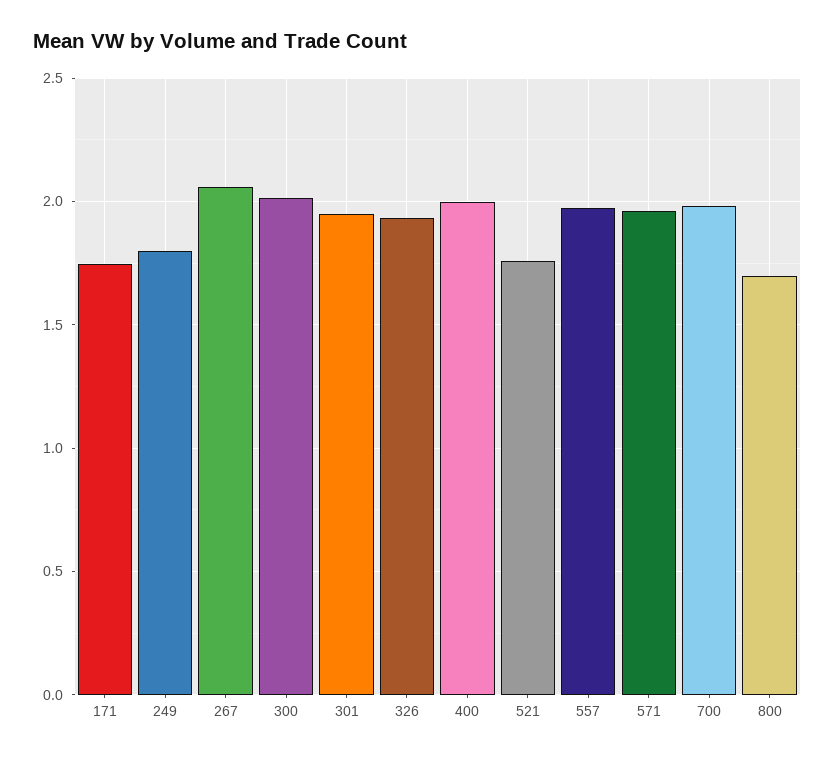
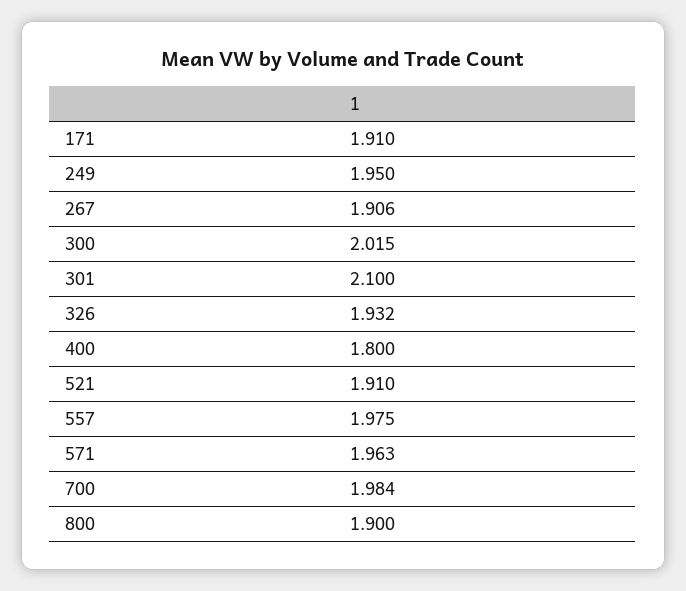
  {
-   "171": 1.75,
+   "171": 1.91,
-   "249": 1.8,
+   "249": 1.95,
-   "267": 2.05,
+   "267": 1.906,
    "300": 2.015,
-   "301": 1.95,
+   "301": 2.1,
    "326": 1.932,
-   "400": 2,
+   "400": 1.8,
-   "521": 1.75,
+   "521": 1.91,
    "557": 1.975,
    "571": 1.963,
    "700": 1.984,
-   "800": 1.7
+   "800": 1.9
  }

